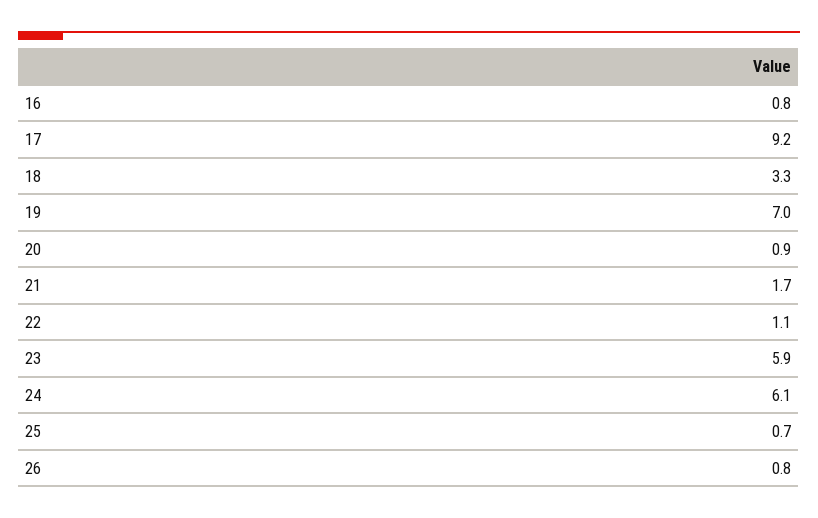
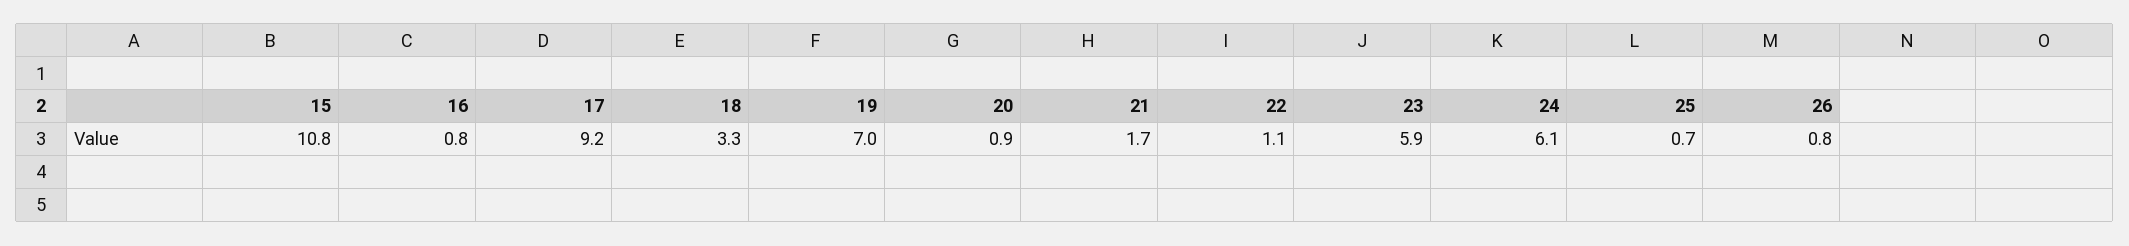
  {
    "16": 0.8,
    "17": 9.2,
    "18": 3.3,
    "19": 7,
    "20": 0.9,
    "21": 1.7,
    "22": 1.1,
    "23": 5.9,
    "24": 6.1,
    "25": 0.7,
-   "26": 0.8
+   "26": 0.8,
+   "15": 10.8
  }

